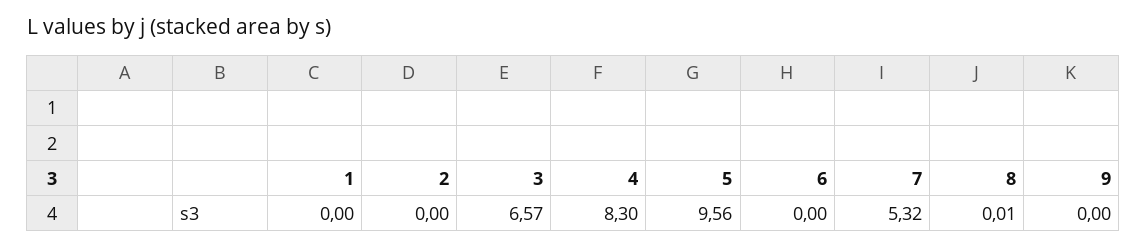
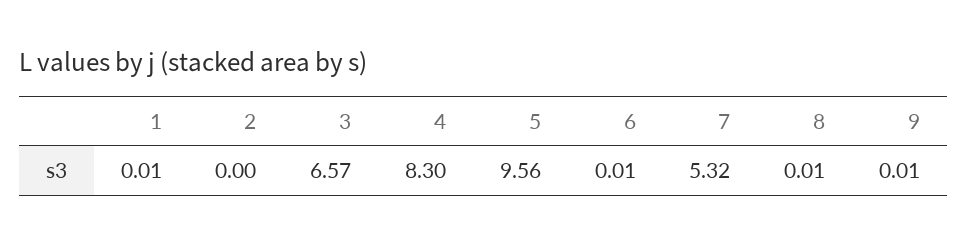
  {
-   "1": 0,
+   "1": 0.01,
    "2": 0,
    "3": 6.57,
    "4": 8.3,
    "5": 9.56,
-   "6": 0,
+   "6": 0.01,
    "7": 5.32,
    "8": 0.01,
-   "9": 0
+   "9": 0.01
  }

